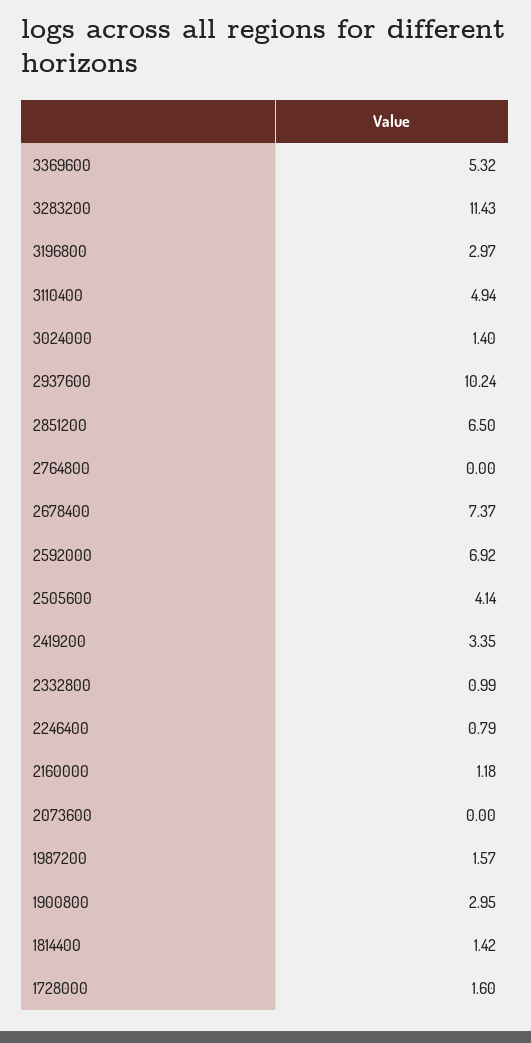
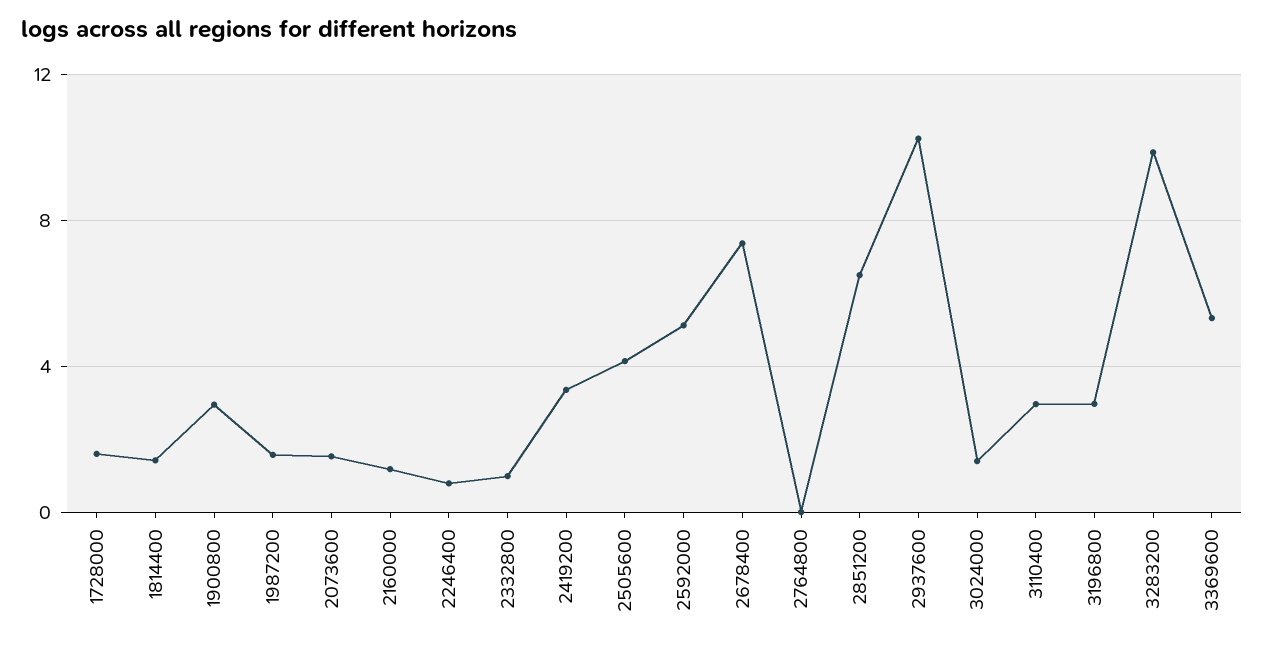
  {
    "3369600": 5.32,
-   "3283200": 11.43,
+   "3283200": 10,
    "3196800": 2.97,
-   "3110400": 4.94,
+   "3110400": 3,
    "3024000": 1.4,
    "2937600": 10.24,
    "2851200": 6.5,
    "2764800": 0,
    "2678400": 7.37,
-   "2592000": 6.92,
+   "2592000": 5,
    "2505600": 4.14,
    "2419200": 3.35,
    "2332800": 0.99,
    "2246400": 0.79,
    "2160000": 1.18,
-   "2073600": 0,
+   "2073600": 1.5,
    "1987200": 1.57,
    "1900800": 2.95,
    "1814400": 1.42,
    "1728000": 1.6
  }

